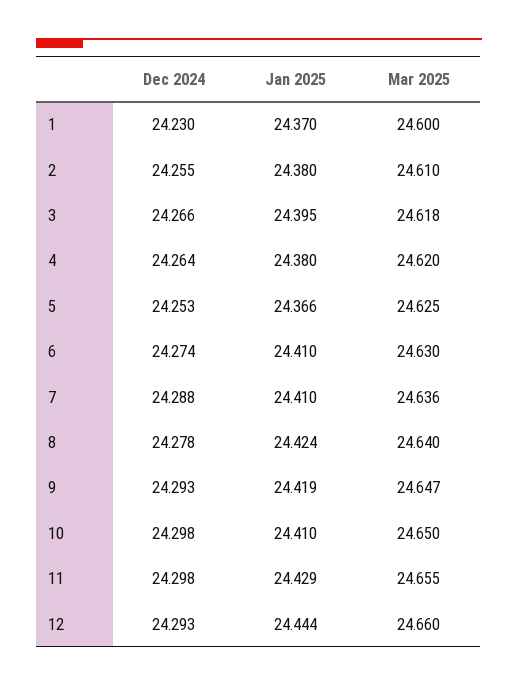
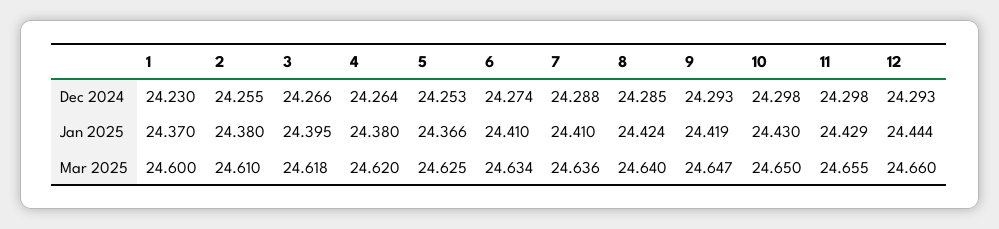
  {
    "Dec 2024": {
      "1": 24.23,
      "2": 24.255,
      "3": 24.266,
      "4": 24.264,
      "5": 24.253,
      "6": 24.274,
      "7": 24.288,
-     "8": 24.278,
+     "8": 24.285,
      "9": 24.293,
      "10": 24.298,
      "11": 24.298,
      "12": 24.293
    },
    "Jan 2025": {
      "1": 24.37,
      "2": 24.38,
      "3": 24.395,
      "4": 24.38,
      "5": 24.366,
      "6": 24.41,
      "7": 24.41,
      "8": 24.424,
      "9": 24.419,
-     "10": 24.41,
+     "10": 24.43,
      "11": 24.429,
      "12": 24.444
    },
    "Mar 2025": {
      "1": 24.6,
      "2": 24.61,
      "3": 24.618,
      "4": 24.62,
      "5": 24.625,
-     "6": 24.63,
+     "6": 24.634,
      "7": 24.636,
      "8": 24.64,
      "9": 24.647,
      "10": 24.65,
      "11": 24.655,
      "12": 24.66
    }
  }

